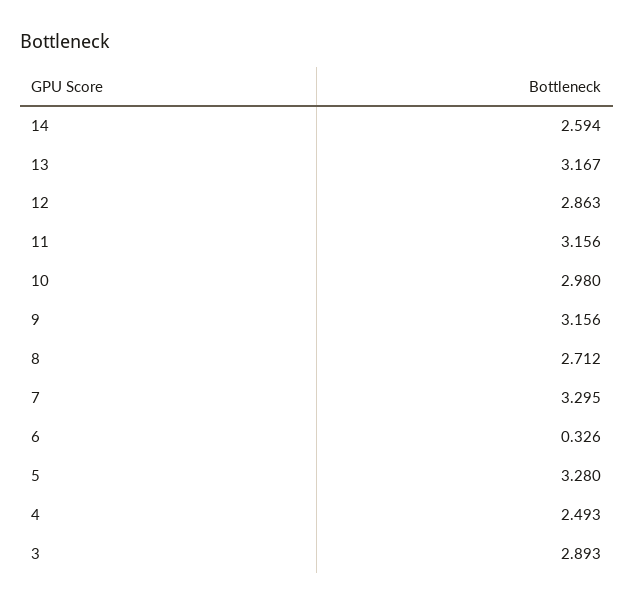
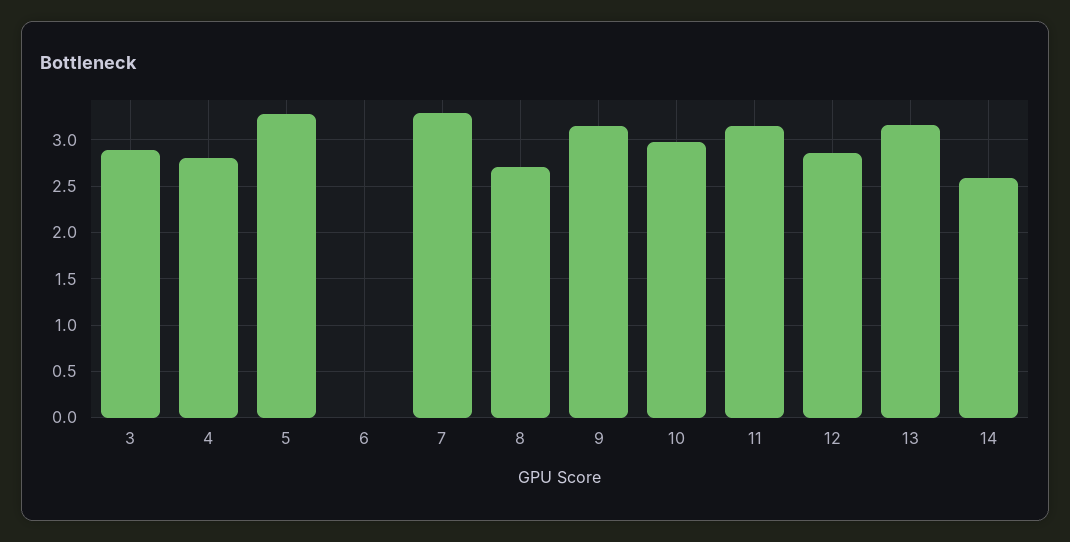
  {
    "14": 2.594,
    "13": 3.167,
    "12": 2.863,
    "11": 3.156,
    "10": 2.98,
    "9": 3.156,
    "8": 2.712,
    "7": 3.295,
-   "6": 0.326,
+   "6": 0,
    "5": 3.28,
-   "4": 2.493,
+   "4": 2.8,
    "3": 2.893
  }

